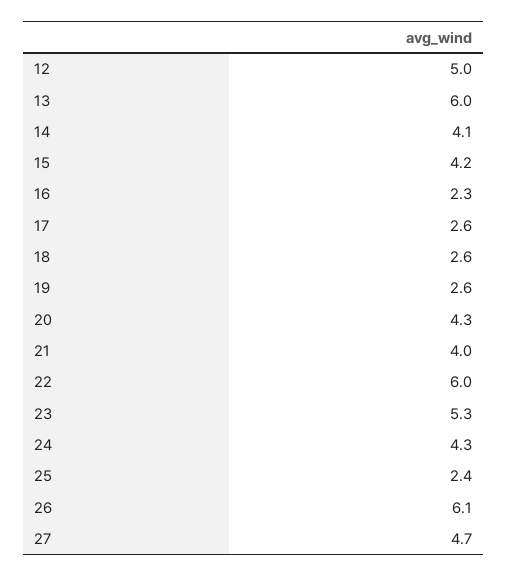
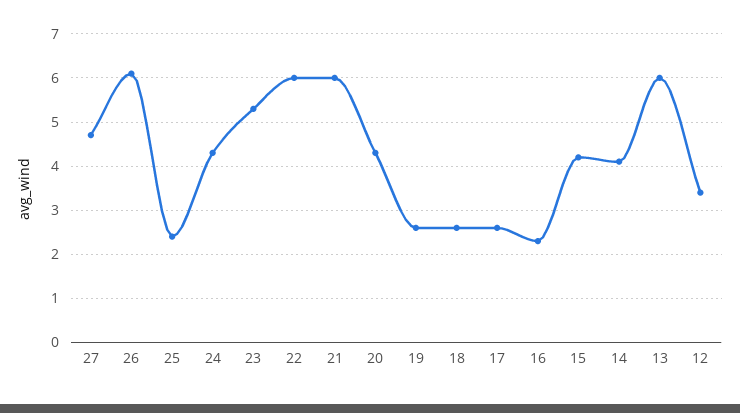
  {
-   "12": 5,
+   "12": 3.5,
    "13": 6,
    "14": 4.1,
    "15": 4.2,
    "16": 2.3,
    "17": 2.6,
    "18": 2.6,
    "19": 2.6,
    "20": 4.3,
-   "21": 4,
+   "21": 6,
    "22": 6,
    "23": 5.3,
    "24": 4.3,
    "25": 2.4,
    "26": 6.1,
    "27": 4.7
  }

